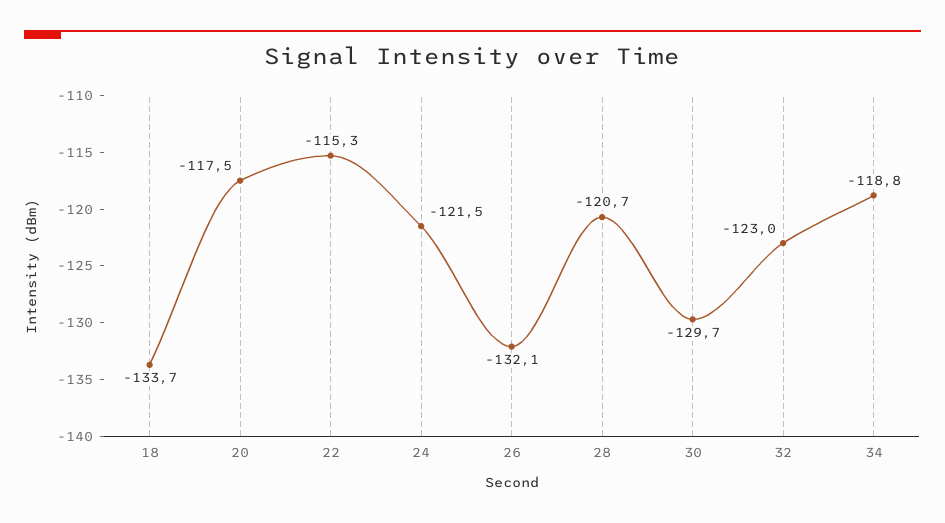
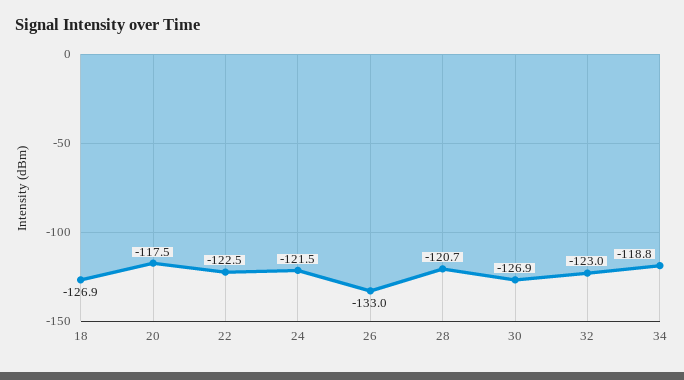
  {
-   "18": -133.7,
+   "18": -126.9,
    "20": -117.5,
-   "22": -115.3,
+   "22": -122.5,
    "24": -121.5,
-   "26": -132.1,
+   "26": -133,
    "28": -120.7,
-   "30": -129.7,
+   "30": -126.9,
    "32": -123,
    "34": -118.8
  }

